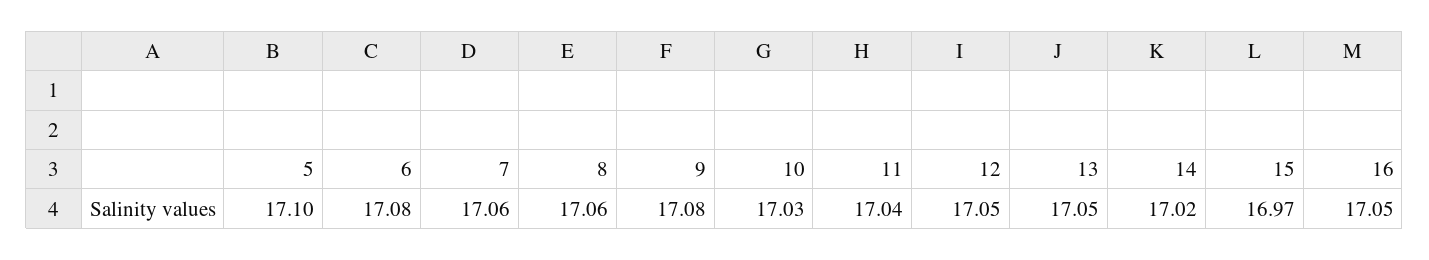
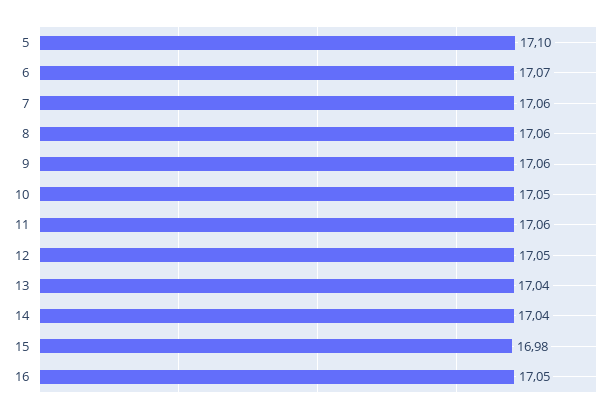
  {
    "5": 17.1,
-   "6": 17.08,
+   "6": 17.07,
    "7": 17.06,
    "8": 17.06,
-   "9": 17.08,
+   "9": 17.06,
-   "10": 17.03,
+   "10": 17.05,
-   "11": 17.04,
+   "11": 17.06,
    "12": 17.05,
-   "13": 17.05,
+   "13": 17.04,
-   "14": 17.02,
+   "14": 17.04,
-   "15": 16.97,
+   "15": 16.98,
    "16": 17.05
  }

